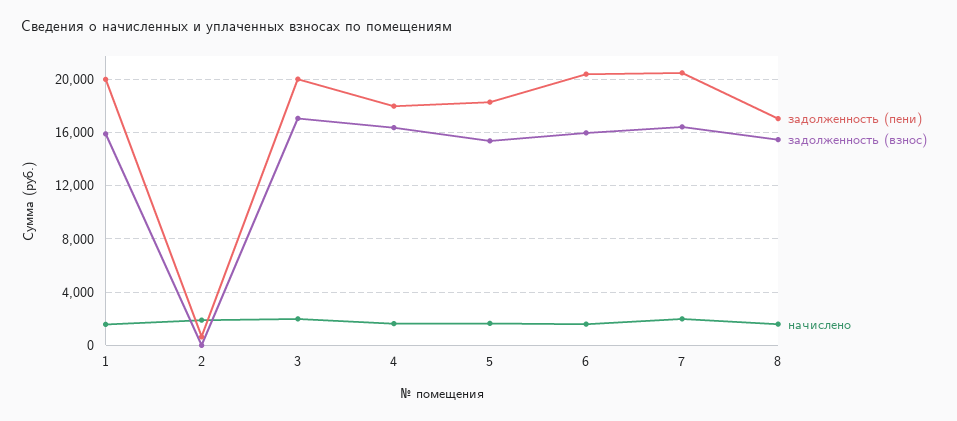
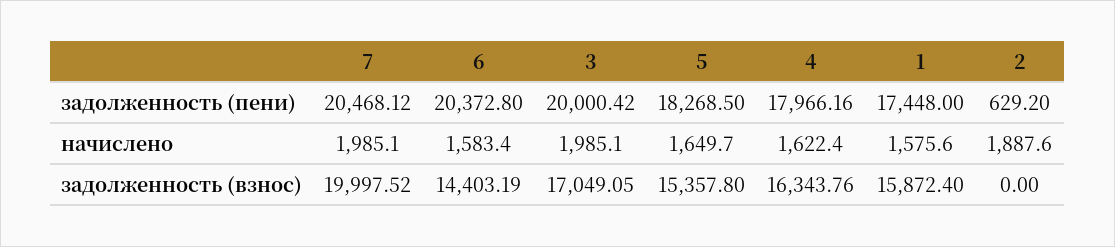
  {
    "задолженность (пени)": {
-     "1": 20000,
+     "1": 17448,
      "2": 629.2,
      "3": 20000.42,
      "4": 17966.16,
      "5": 18268.5,
      "6": 20372.8,
-     "7": 20468.12,
+     "7": 20468.12
-     "8": 17000
    },
    "задолженность (взнос)": {
      "1": 15872.4,
      "2": 0,
      "3": 17049.05,
      "4": 16343.76,
      "5": 15357.8,
-     "6": 16000,
+     "6": 14403.19,
-     "7": 16500,
+     "7": 19997.52
-     "8": 15500
    },
    "начислено": {
      "1": 1575.6,
      "2": 1887.6,
      "3": 1985.1,
      "4": 1622.4,
      "5": 1649.7,
      "6": 1583.4,
-     "7": 1985.1,
+     "7": 1985.1
-     "8": 1500
    }
  }

